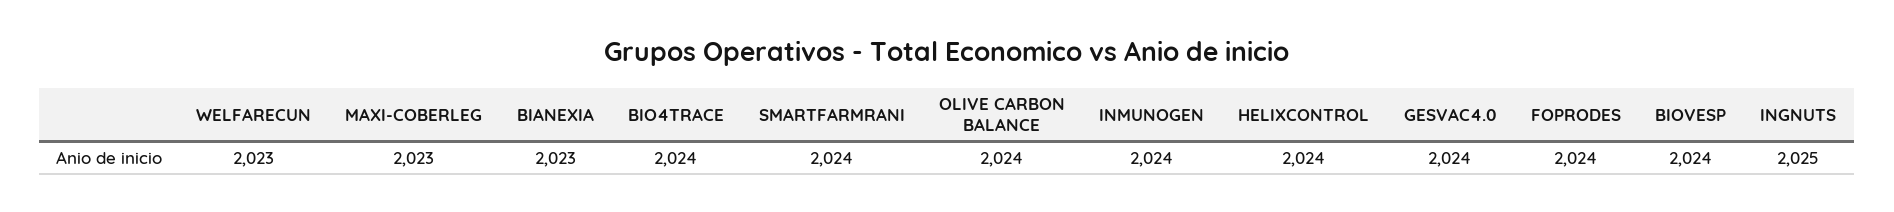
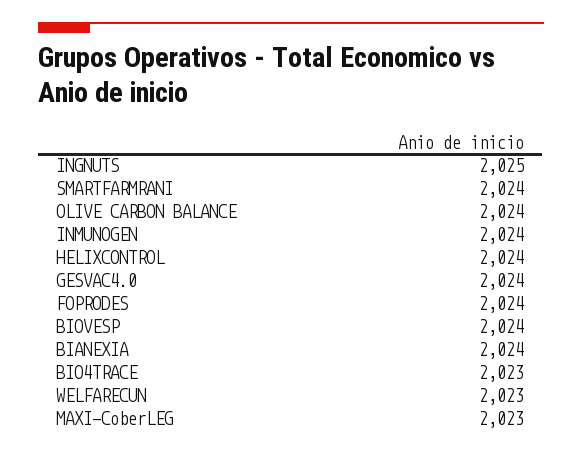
  {
    "WELFARECUN": 2023,
    "MAXI-COBERLEG": 2023,
-   "BIANEXIA": 2023,
+   "BIANEXIA": 2024,
-   "BIO4TRACE": 2024,
+   "BIO4TRACE": 2023,
    "SMARTFARMRANI": 2024,
    "OLIVE CARBON BALANCE": 2024,
    "INMUNOGEN": 2024,
    "HELIXCONTROL": 2024,
    "GESVAC4.0": 2024,
    "FOPRODES": 2024,
    "BIOVESP": 2024,
    "INGNUTS": 2025
  }

